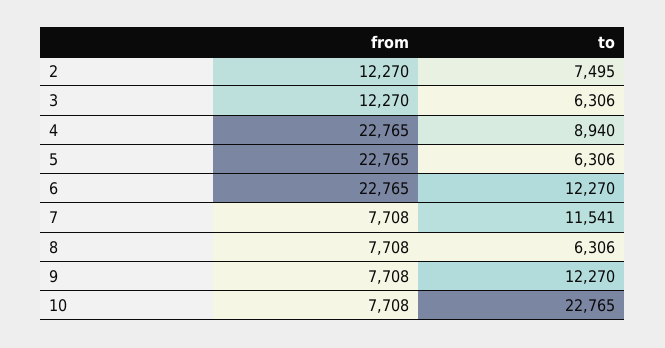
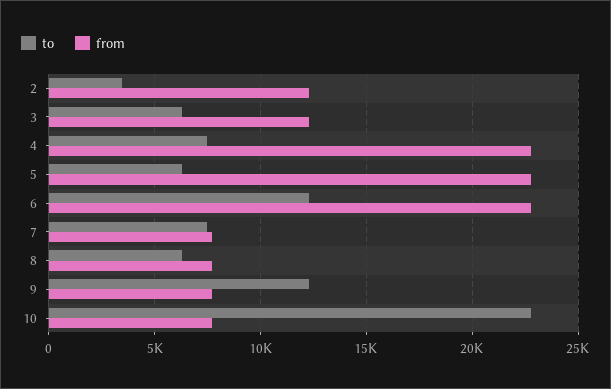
  {
    "from": {
      "2": 12270,
      "3": 12270,
      "4": 22765,
      "5": 22765,
      "6": 22765,
      "7": 7708,
      "8": 7708,
      "9": 7708,
      "10": 7708
    },
    "to": {
-     "2": 7495,
+     "2": 3500,
      "3": 6306,
-     "4": 8940,
+     "4": 7500,
      "5": 6306,
      "6": 12270,
-     "7": 11541,
+     "7": 7500,
      "8": 6306,
      "9": 12270,
      "10": 22765
    }
  }

